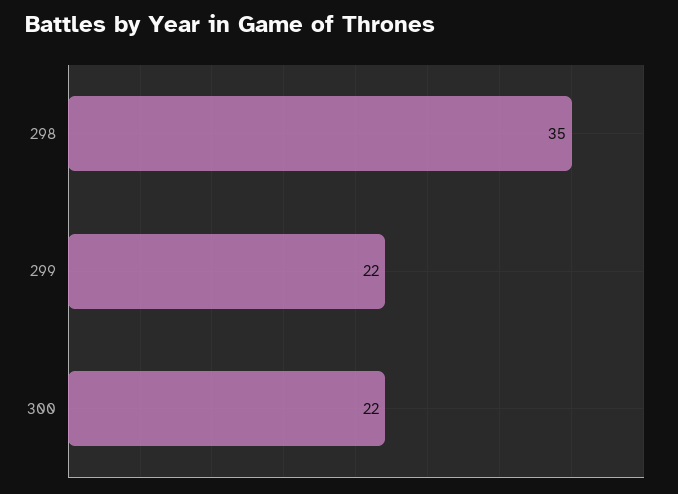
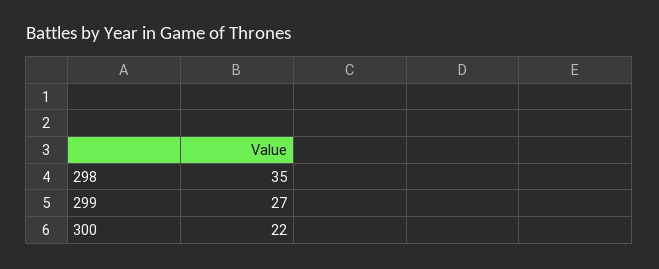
  {
    "298": 35,
-   "299": 22,
+   "299": 27,
    "300": 22
  }

